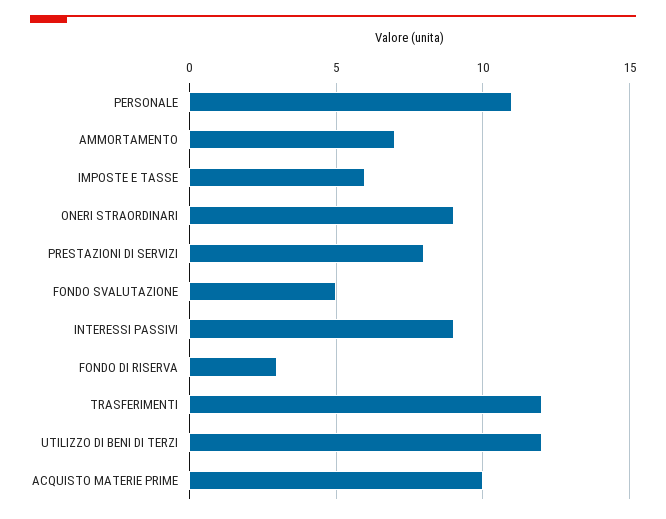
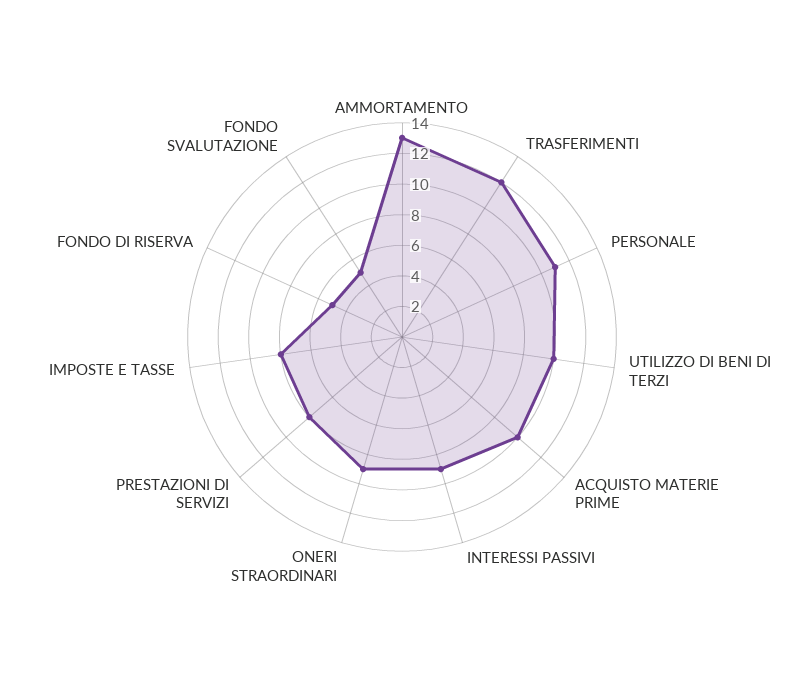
  {
    "PERSONALE": 11,
-   "AMMORTAMENTO": 7,
+   "AMMORTAMENTO": 13,
-   "IMPOSTE E TASSE": 6,
+   "IMPOSTE E TASSE": 8,
    "ONERI STRAORDINARI": 9,
    "PRESTAZIONI DI SERVIZI": 8,
    "FONDO SVALUTAZIONE": 5,
    "INTERESSI PASSIVI": 9,
-   "FONDO DI RISERVA": 3,
+   "FONDO DI RISERVA": 5,
    "TRASFERIMENTI": 12,
-   "UTILIZZO DI BENI DI TERZI": 12,
+   "UTILIZZO DI BENI DI TERZI": 10,
    "ACQUISTO MATERIE PRIME": 10
  }

